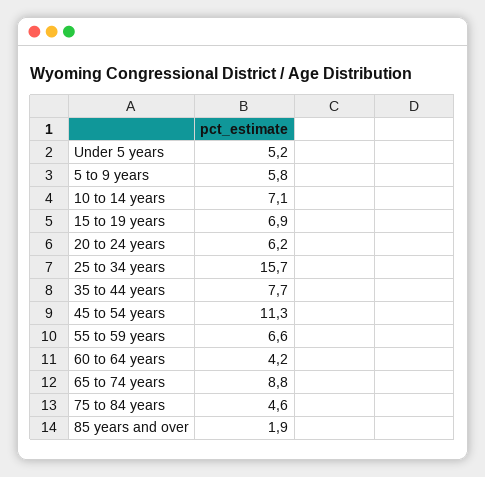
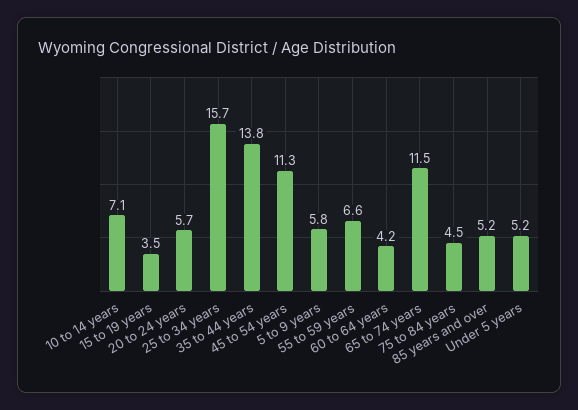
  {
    "Under 5 years": 5.2,
    "5 to 9 years": 5.8,
    "10 to 14 years": 7.1,
-   "15 to 19 years": 6.9,
+   "15 to 19 years": 3.5,
-   "20 to 24 years": 6.2,
+   "20 to 24 years": 5.7,
    "25 to 34 years": 15.7,
-   "35 to 44 years": 7.7,
+   "35 to 44 years": 13.8,
    "45 to 54 years": 11.3,
    "55 to 59 years": 6.6,
    "60 to 64 years": 4.2,
-   "65 to 74 years": 8.8,
+   "65 to 74 years": 11.5,
-   "75 to 84 years": 4.6,
+   "75 to 84 years": 4.5,
-   "85 years and over": 1.9
+   "85 years and over": 5.2
  }

